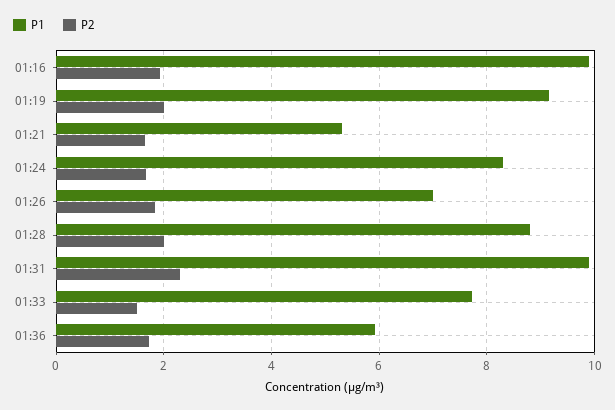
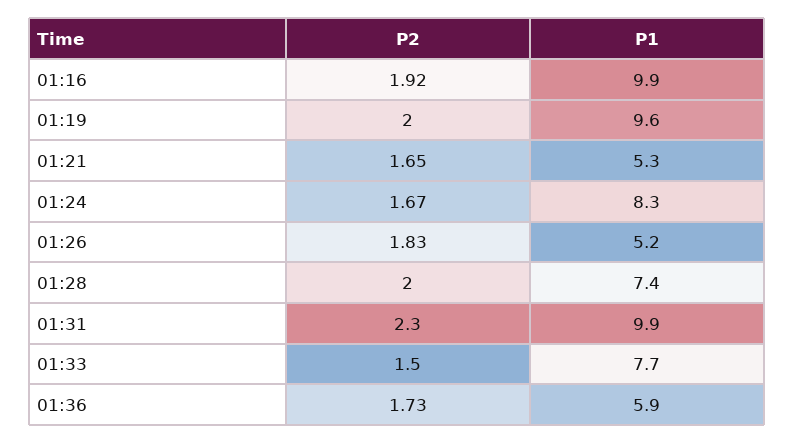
  {
    "P1": {
      "01:16": 9.9,
-     "01:19": 9.2,
+     "01:19": 9.6,
      "01:21": 5.3,
      "01:24": 8.3,
-     "01:26": 7,
+     "01:26": 5.2,
-     "01:28": 8.8,
+     "01:28": 7.4,
      "01:31": 9.9,
      "01:33": 7.7,
      "01:36": 5.9
    },
    "P2": {
      "01:16": 1.92,
      "01:19": 2,
      "01:21": 1.65,
      "01:24": 1.67,
      "01:26": 1.83,
      "01:28": 2,
      "01:31": 2.3,
      "01:33": 1.5,
      "01:36": 1.73
    }
  }

